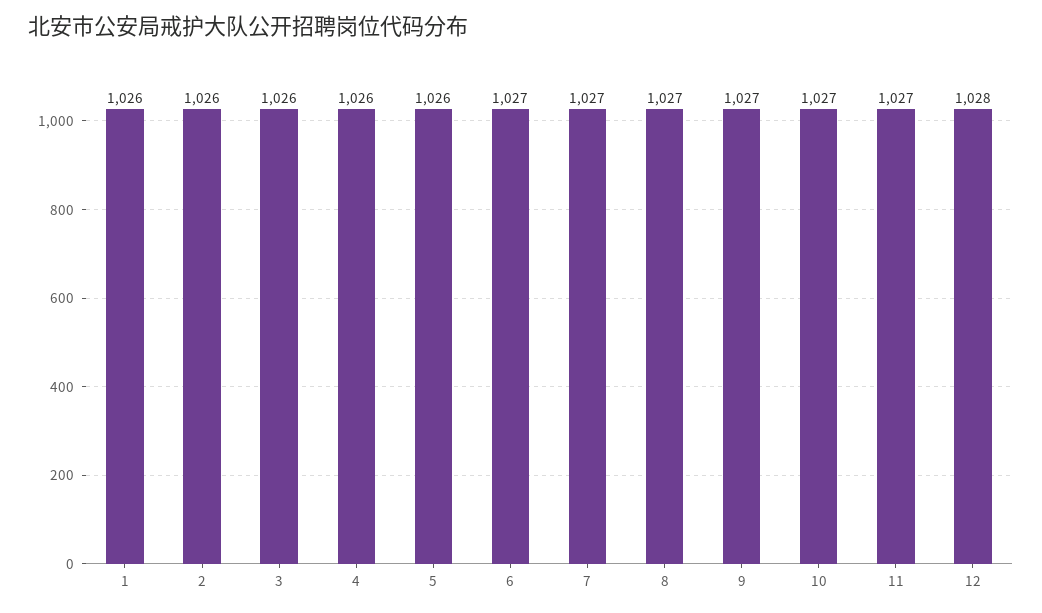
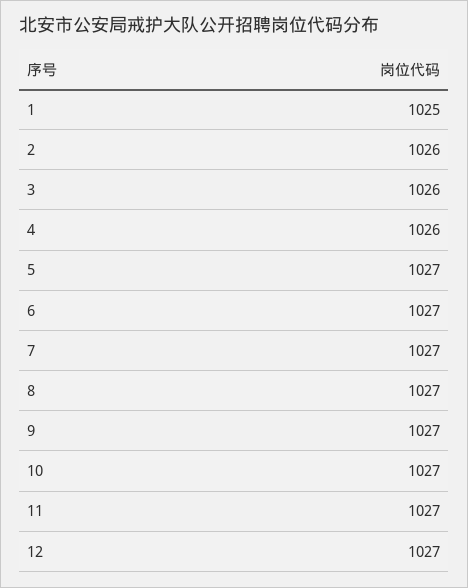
  {
-   "1": 1026,
+   "1": 1025,
    "2": 1026,
    "3": 1026,
    "4": 1026,
-   "5": 1026,
+   "5": 1027,
    "6": 1027,
    "7": 1027,
    "8": 1027,
    "9": 1027,
    "10": 1027,
    "11": 1027,
-   "12": 1028
+   "12": 1027
  }

